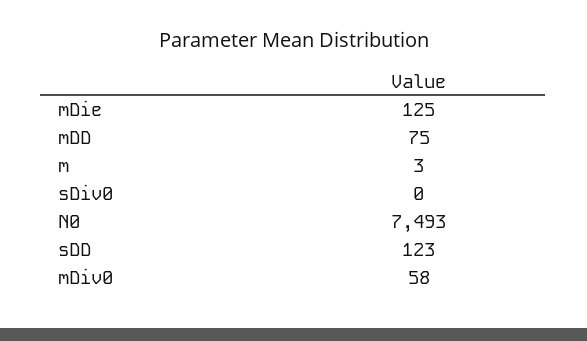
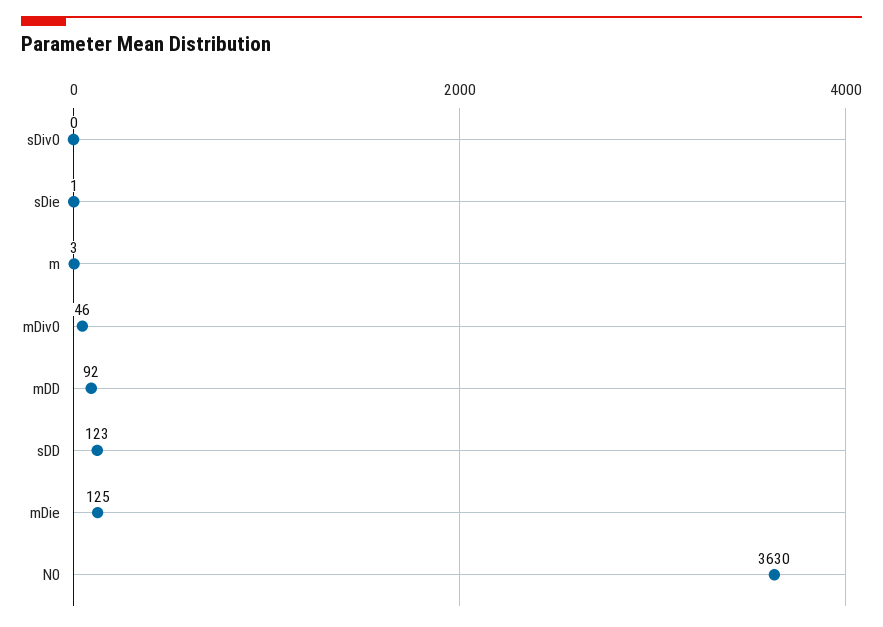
  {
    "mDie": 125,
-   "mDD": 75,
+   "mDD": 92,
    "m": 3,
    "sDiv0": 0,
-   "N0": 7493,
+   "N0": 3630,
    "sDD": 123,
-   "mDiv0": 58
+   "mDiv0": 46,
+   "sDie": 1
  }

